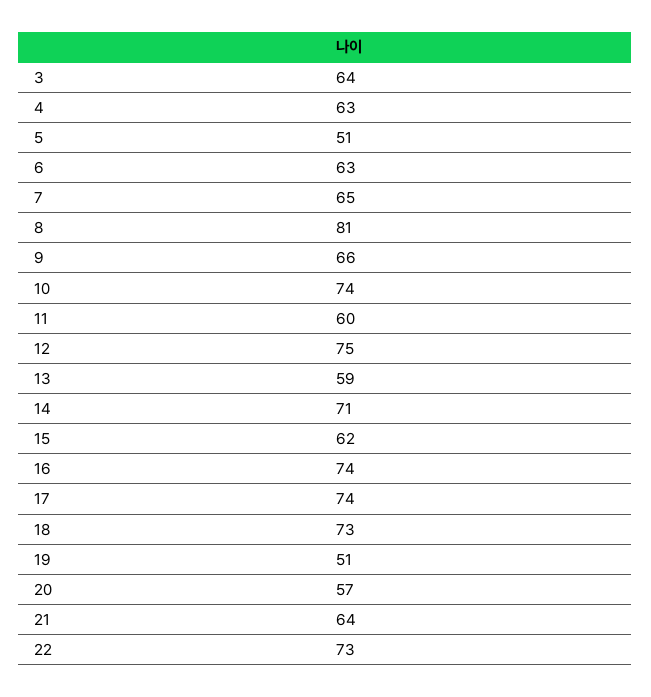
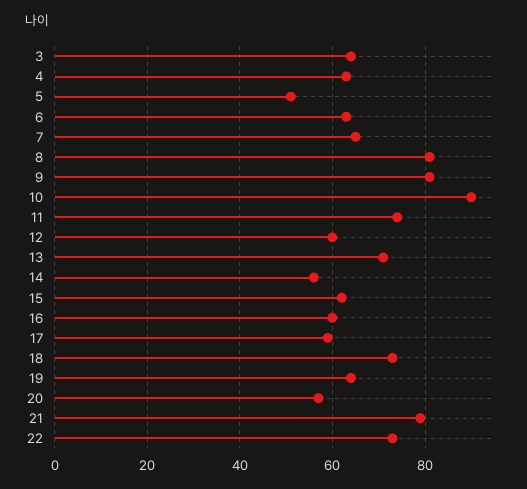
  {
    "3": 64,
    "4": 63,
    "5": 51,
    "6": 63,
    "7": 65,
    "8": 81,
-   "9": 66,
+   "9": 80,
-   "10": 74,
+   "10": 90,
-   "11": 60,
+   "11": 75,
-   "12": 75,
+   "12": 60,
-   "13": 59,
+   "13": 70,
-   "14": 71,
+   "14": 55,
    "15": 62,
-   "16": 74,
+   "16": 60,
-   "17": 74,
+   "17": 60,
    "18": 73,
-   "19": 51,
+   "19": 65,
    "20": 57,
-   "21": 64,
+   "21": 80,
    "22": 73
  }

